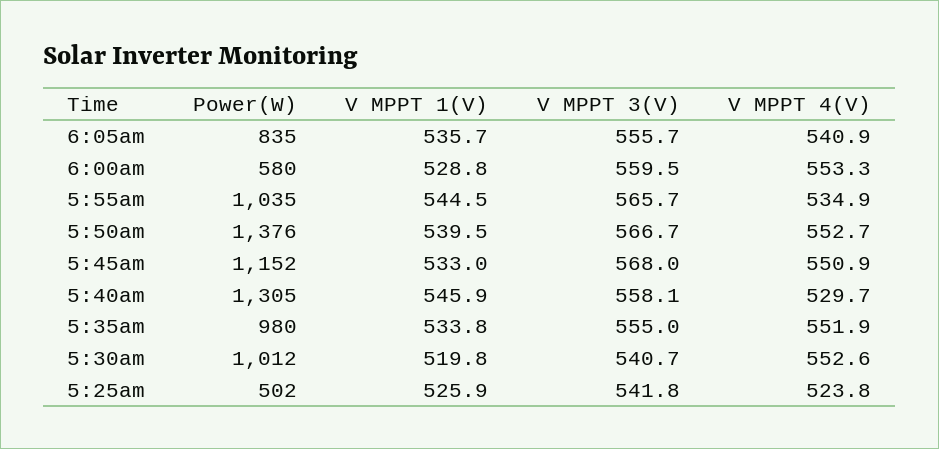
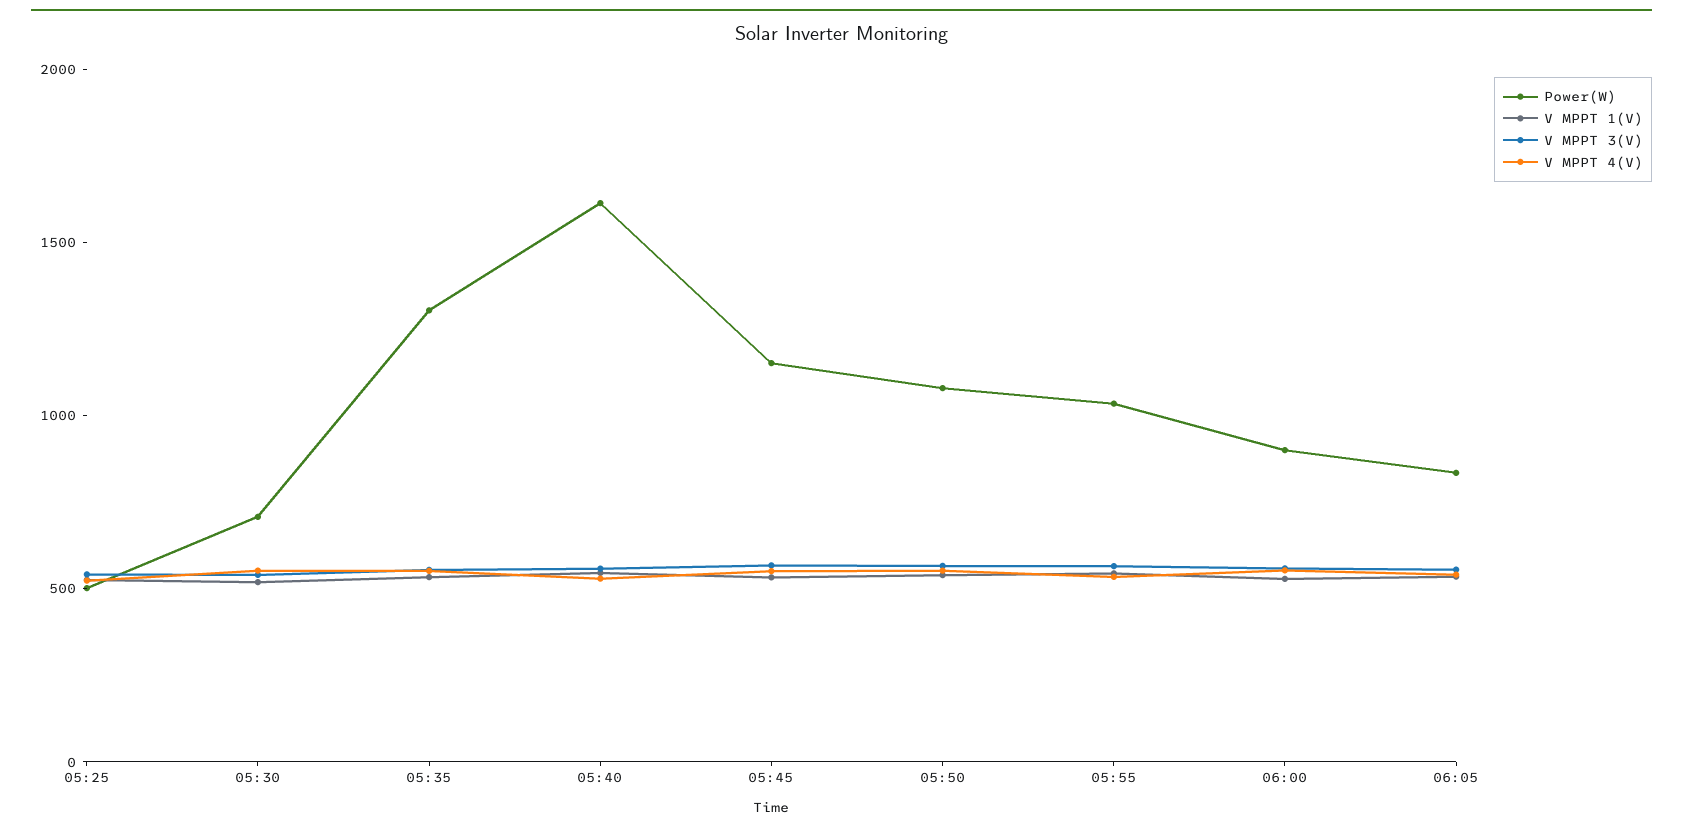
  {
    "Power(W)": {
      "6:05am": 835,
-     "6:00am": 580,
+     "6:00am": 900,
      "5:55am": 1035,
-     "5:50am": 1376,
+     "5:50am": 1100,
      "5:45am": 1152,
-     "5:40am": 1305,
+     "5:40am": 1600,
-     "5:35am": 980,
+     "5:35am": 1300,
-     "5:30am": 1012,
+     "5:30am": 700,
      "5:25am": 502
    },
    "V MPPT 1(V)": {
      "6:05am": 535.7,
      "6:00am": 528.8,
      "5:55am": 544.5,
      "5:50am": 539.5,
      "5:45am": 533,
      "5:40am": 545.9,
      "5:35am": 533.8,
      "5:30am": 519.8,
      "5:25am": 525.9
    },
    "V MPPT 3(V)": {
      "6:05am": 555.7,
      "6:00am": 559.5,
      "5:55am": 565.7,
      "5:50am": 566.7,
      "5:45am": 568,
      "5:40am": 558.1,
      "5:35am": 555,
      "5:30am": 540.7,
      "5:25am": 541.8
    },
    "V MPPT 4(V)": {
      "6:05am": 540.9,
      "6:00am": 553.3,
      "5:55am": 534.9,
      "5:50am": 552.7,
      "5:45am": 550.9,
      "5:40am": 529.7,
      "5:35am": 551.9,
      "5:30am": 552.6,
      "5:25am": 523.8
    }
  }

